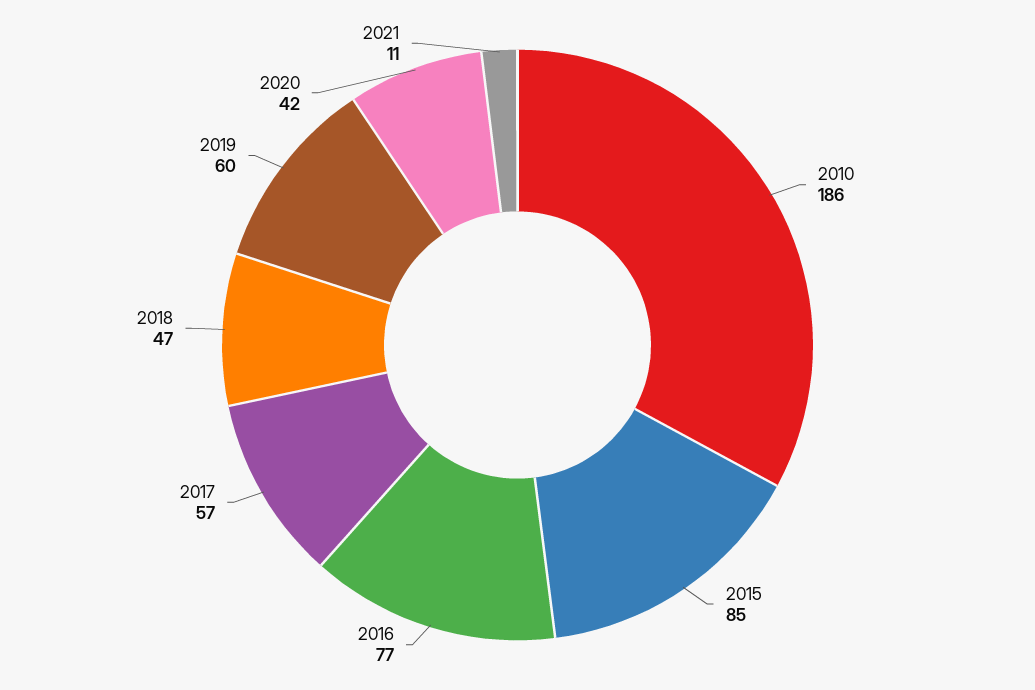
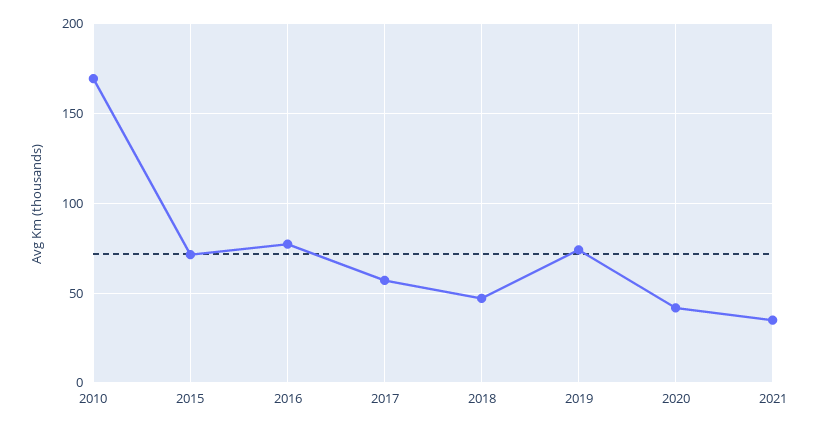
  {
-   "2010": 186,
+   "2010": 170,
-   "2015": 85,
+   "2015": 70,
    "2016": 77,
    "2017": 57,
    "2018": 47,
-   "2019": 60,
+   "2019": 75,
    "2020": 42,
-   "2021": 11
+   "2021": 35
  }

